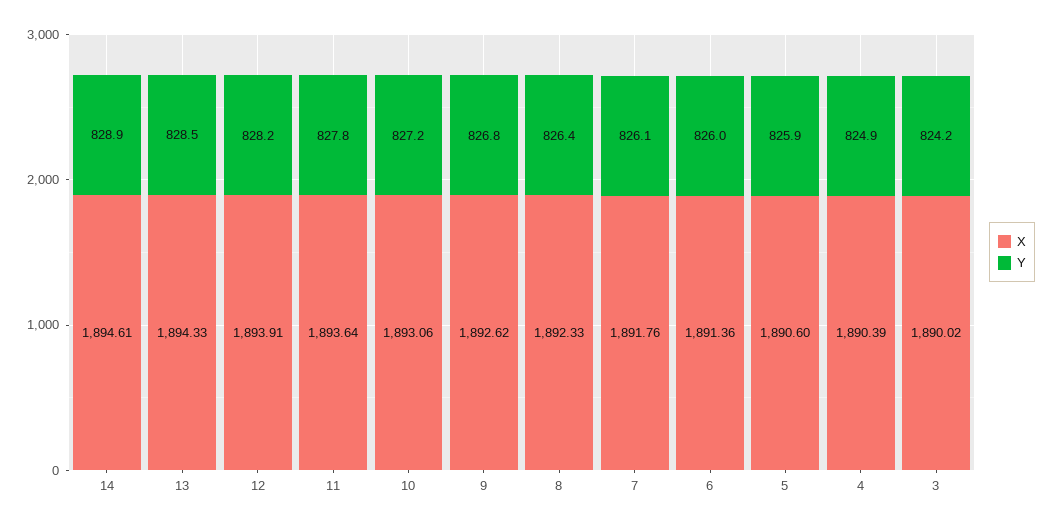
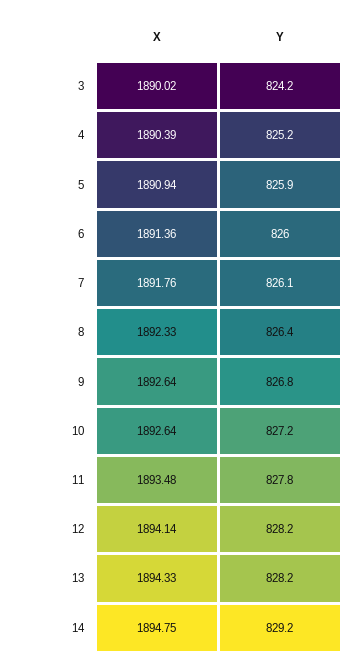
  {
    "X": {
-     "14": 1894.61,
+     "14": 1894.75,
      "13": 1894.33,
-     "12": 1893.91,
+     "12": 1894.14,
-     "11": 1893.64,
+     "11": 1893.48,
-     "10": 1893.06,
+     "10": 1892.64,
-     "9": 1892.62,
+     "9": 1892.64,
      "8": 1892.33,
      "7": 1891.76,
      "6": 1891.36,
-     "5": 1890.6,
+     "5": 1890.94,
      "4": 1890.39,
      "3": 1890.02
    },
    "Y": {
-     "14": 828.9,
+     "14": 829.2,
-     "13": 828.5,
+     "13": 828.2,
      "12": 828.2,
      "11": 827.8,
      "10": 827.2,
      "9": 826.8,
      "8": 826.4,
      "7": 826.1,
      "6": 826,
      "5": 825.9,
-     "4": 824.9,
+     "4": 825.2,
      "3": 824.2
    }
  }

